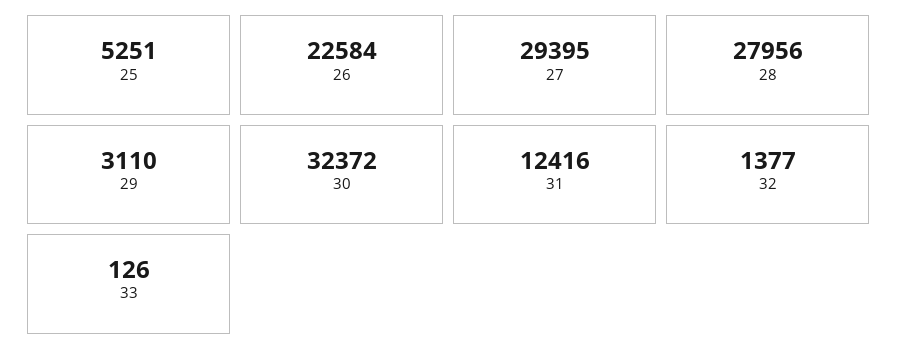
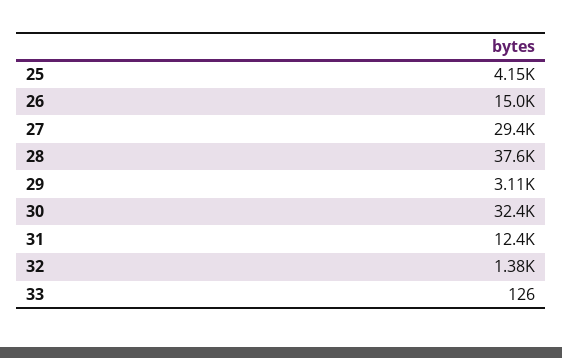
  {
-   "25": 5251,
+   "25": 4150,
-   "26": 22584,
+   "26": 15000,
    "27": 29395,
-   "28": 27956,
+   "28": 37600,
    "29": 3110,
    "30": 32372,
    "31": 12416,
    "32": 1377,
    "33": 126
  }

